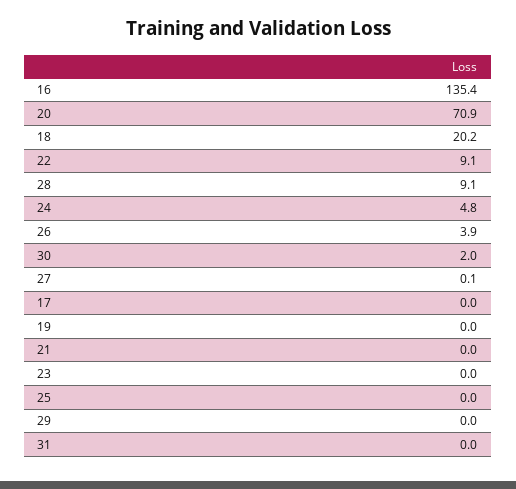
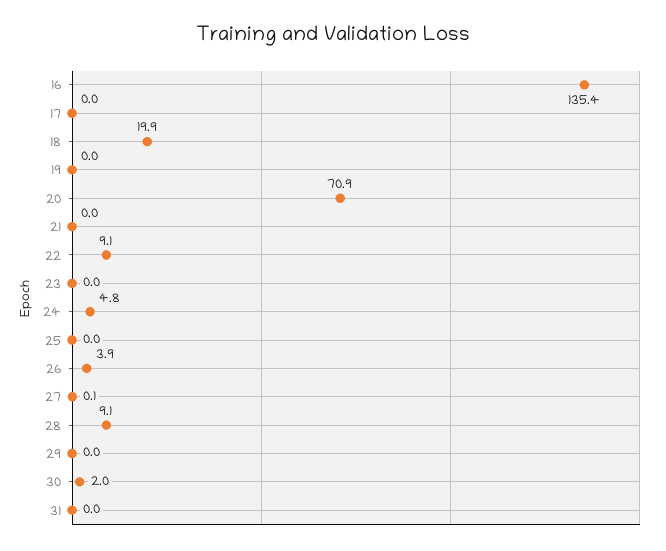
  {
    "16": 135.4,
    "20": 70.9,
-   "18": 20.2,
+   "18": 19.9,
    "22": 9.1,
    "28": 9.1,
    "24": 4.8,
    "26": 3.9,
    "30": 2,
    "27": 0.1,
    "17": 0,
    "19": 0,
    "21": 0,
    "23": 0,
    "25": 0,
    "29": 0,
    "31": 0
  }

